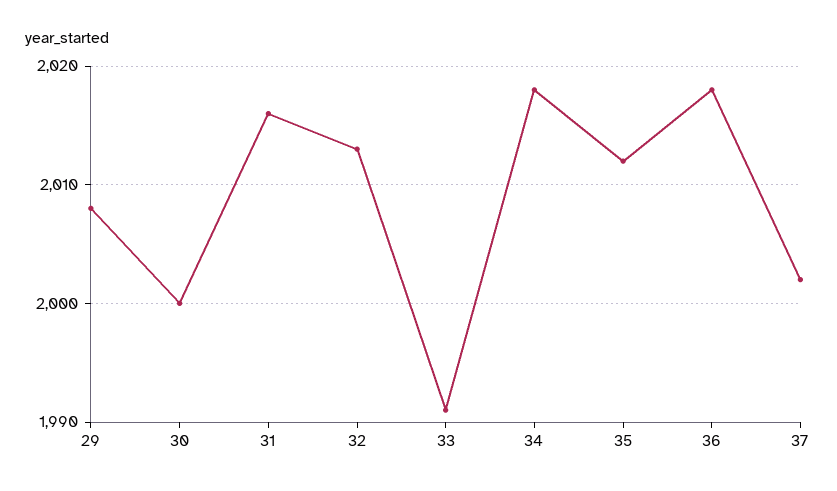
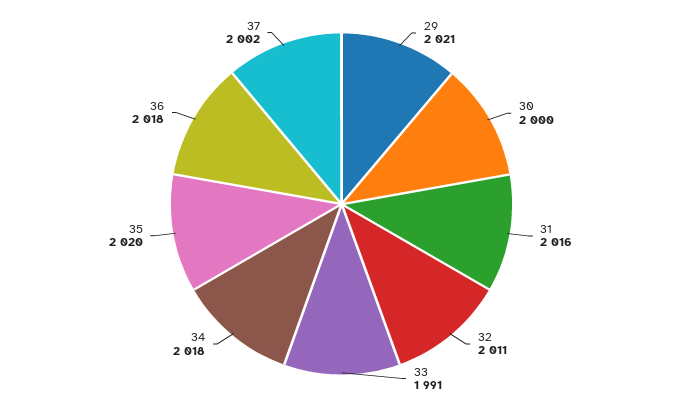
  {
-   "29": 2008,
+   "29": 2021,
    "30": 2000,
    "31": 2016,
-   "32": 2013,
+   "32": 2011,
    "33": 1991,
    "34": 2018,
-   "35": 2012,
+   "35": 2020,
    "36": 2018,
    "37": 2002
  }

